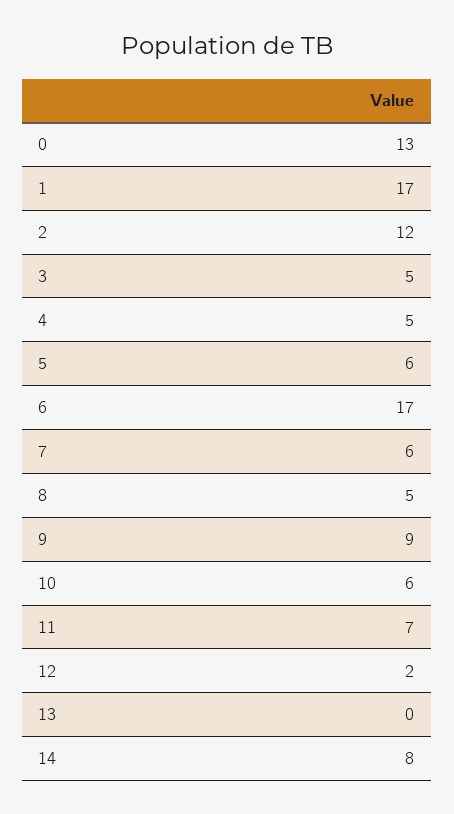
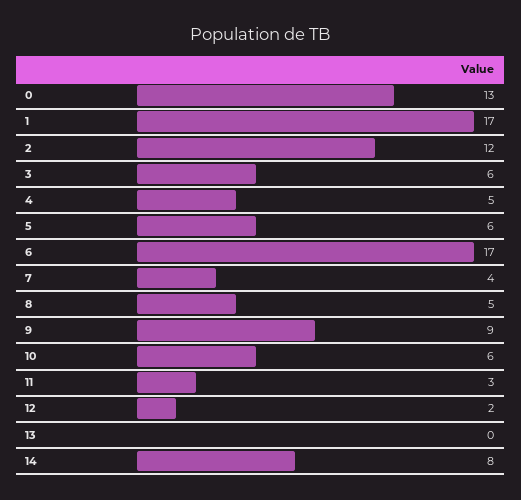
  {
    "0": 13,
    "1": 17,
    "2": 12,
-   "3": 5,
+   "3": 6,
    "4": 5,
    "5": 6,
    "6": 17,
-   "7": 6,
+   "7": 4,
    "8": 5,
    "9": 9,
    "10": 6,
-   "11": 7,
+   "11": 3,
    "12": 2,
    "13": 0,
    "14": 8
  }

